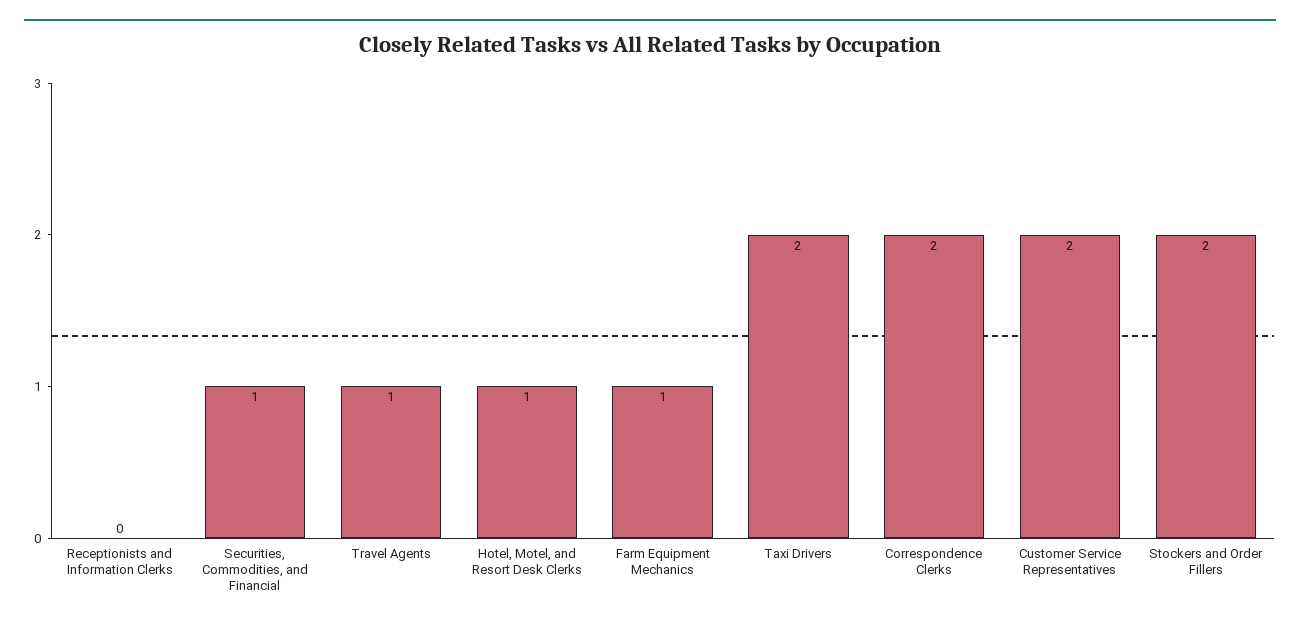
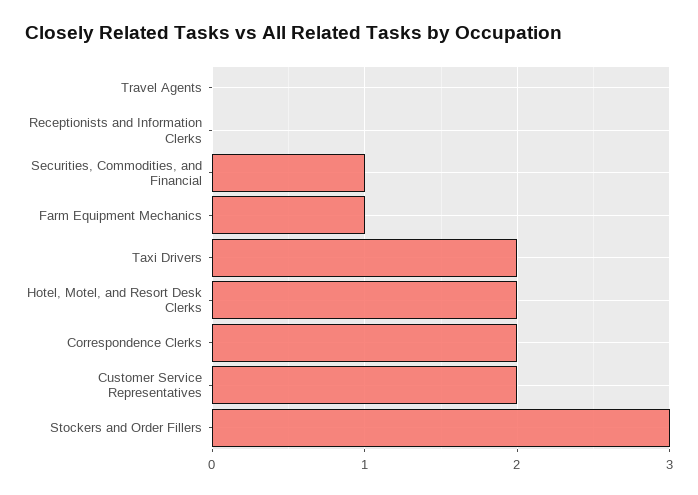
  {
    "Receptionists and Information Clerks": 0,
    "Securities, Commodities, and Financial": 1,
-   "Travel Agents": 1,
+   "Travel Agents": 0,
-   "Hotel, Motel, and Resort Desk Clerks": 1,
+   "Hotel, Motel, and Resort Desk Clerks": 2,
    "Farm Equipment Mechanics": 1,
    "Taxi Drivers": 2,
    "Correspondence Clerks": 2,
    "Customer Service Representatives": 2,
-   "Stockers and Order Fillers": 2
+   "Stockers and Order Fillers": 3
  }

